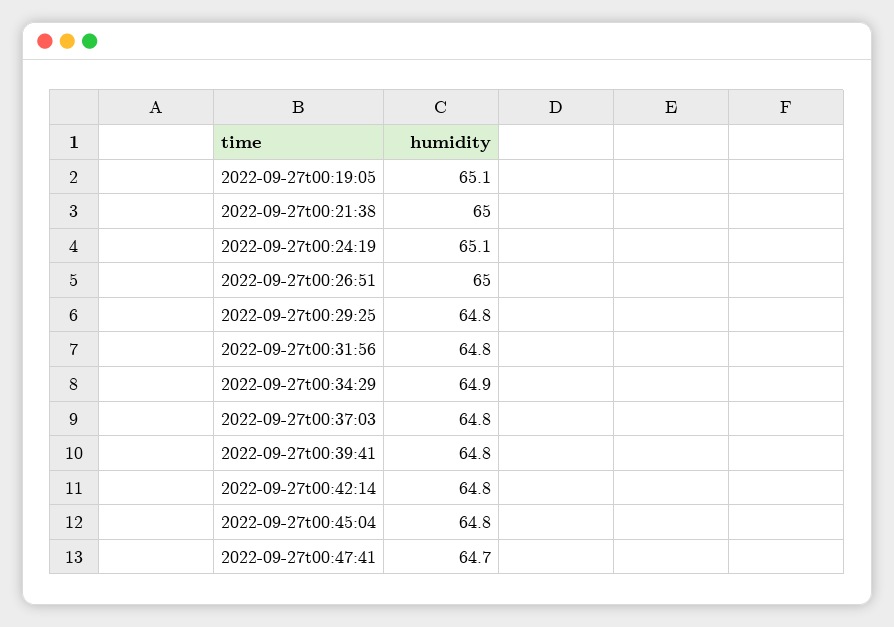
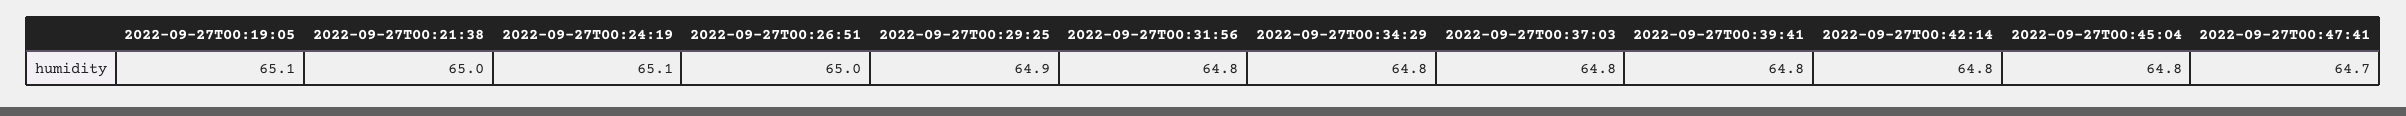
  {
    "2022-09-27t00:19:05": 65.1,
    "2022-09-27t00:21:38": 65,
    "2022-09-27t00:24:19": 65.1,
    "2022-09-27t00:26:51": 65,
-   "2022-09-27t00:29:25": 64.8,
+   "2022-09-27t00:29:25": 64.9,
    "2022-09-27t00:31:56": 64.8,
-   "2022-09-27t00:34:29": 64.9,
+   "2022-09-27t00:34:29": 64.8,
    "2022-09-27t00:37:03": 64.8,
    "2022-09-27t00:39:41": 64.8,
    "2022-09-27t00:42:14": 64.8,
    "2022-09-27t00:45:04": 64.8,
    "2022-09-27t00:47:41": 64.7
  }

